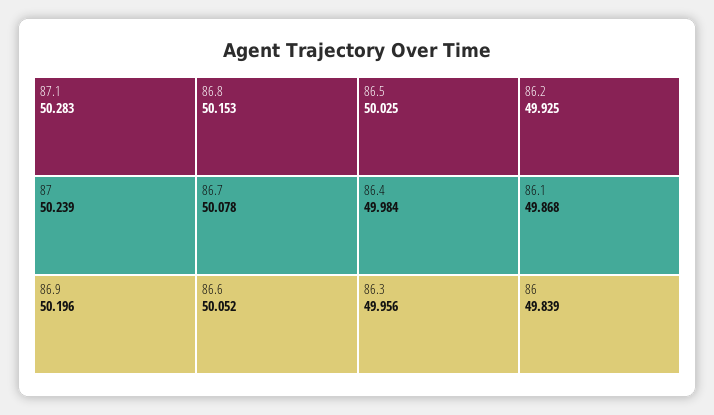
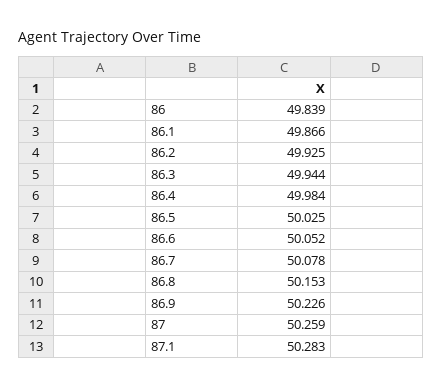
  {
    "87.1": 50.283,
-   "87": 50.239,
+   "87": 50.259,
-   "86.9": 50.196,
+   "86.9": 50.226,
    "86.8": 50.153,
    "86.7": 50.078,
    "86.6": 50.052,
    "86.5": 50.025,
    "86.4": 49.984,
-   "86.3": 49.956,
+   "86.3": 49.944,
    "86.2": 49.925,
-   "86.1": 49.868,
+   "86.1": 49.866,
    "86": 49.839
  }

